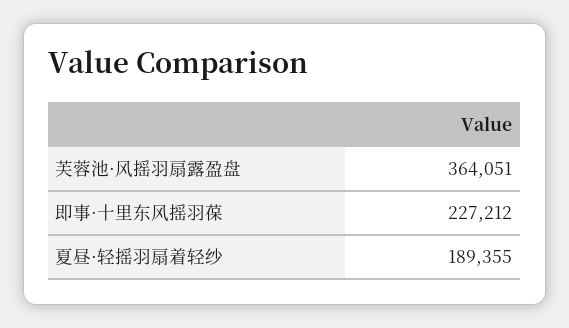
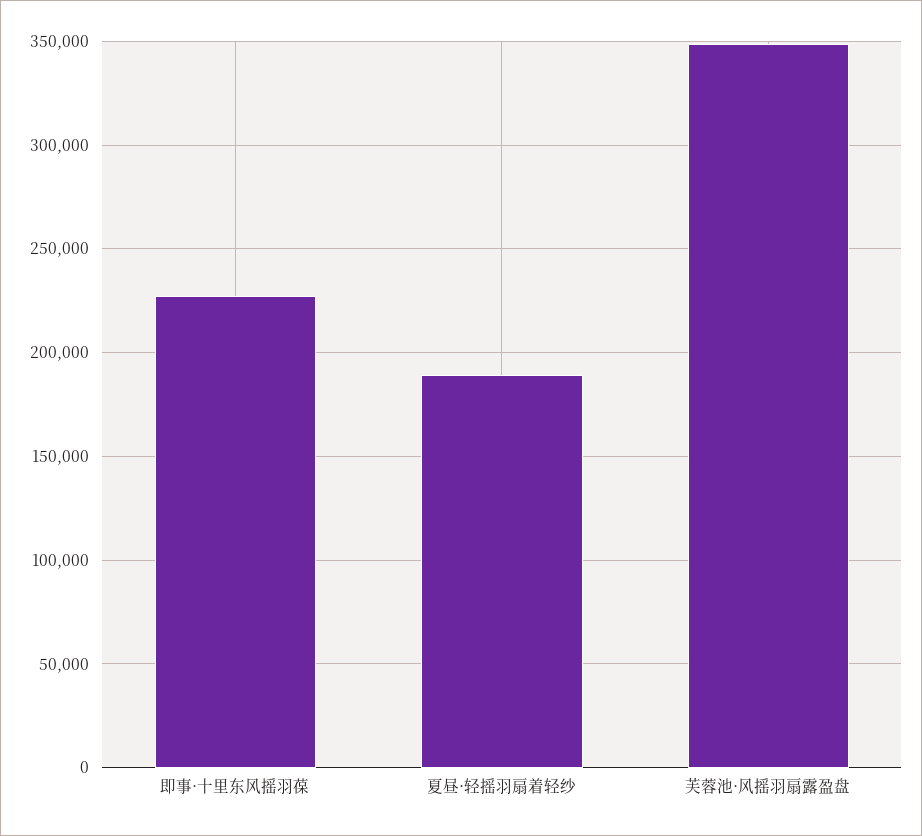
  {
-   "芙蓉池·风摇羽扇露盈盘": 364051,
+   "芙蓉池·风摇羽扇露盈盘": 350000,
    "即事·十里东风摇羽葆": 227212,
    "夏昼·轻摇羽扇着轻纱": 189355
  }

